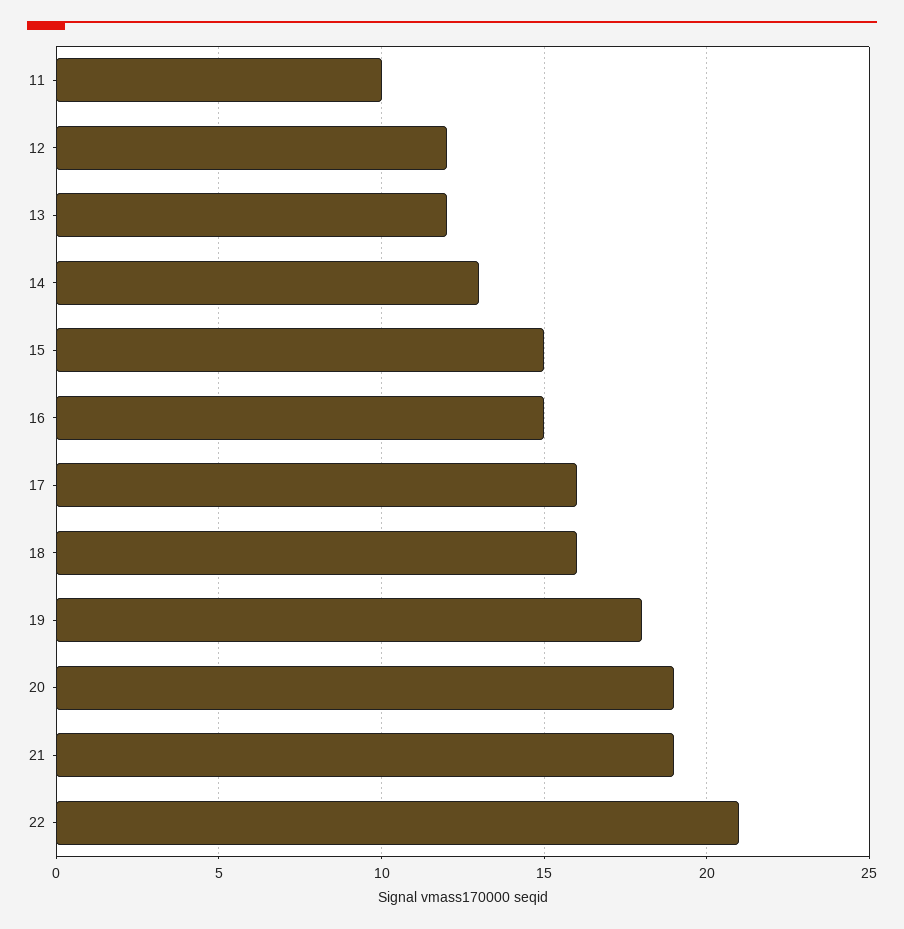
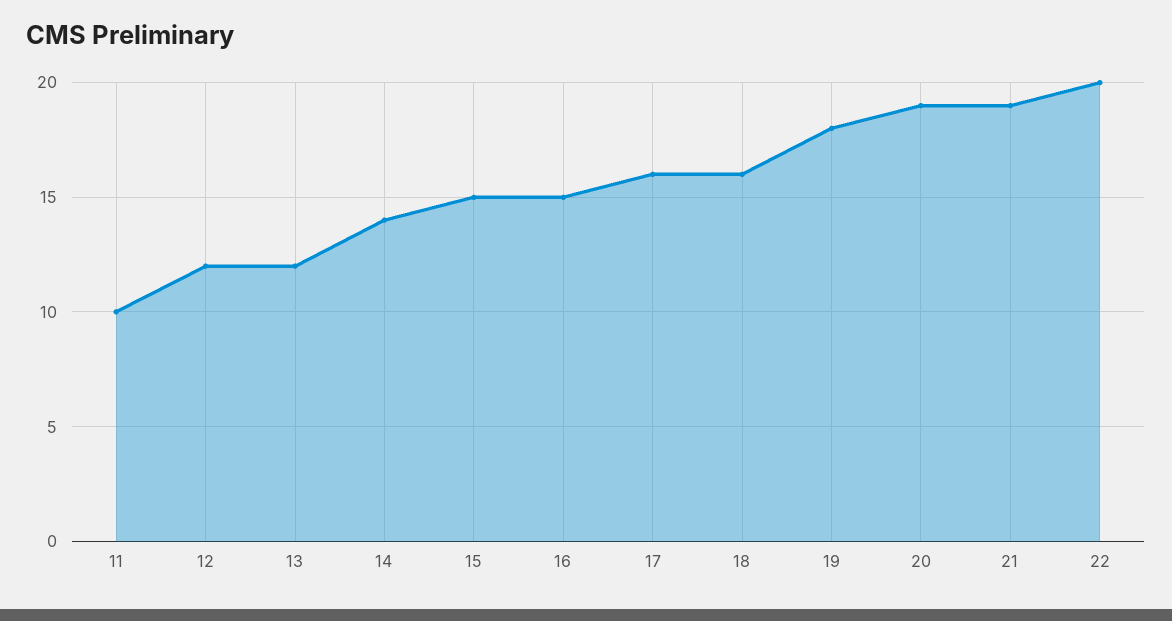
  {
    "11": 10,
    "12": 12,
    "13": 12,
-   "14": 13,
+   "14": 14,
    "15": 15,
    "16": 15,
    "17": 16,
    "18": 16,
    "19": 18,
    "20": 19,
    "21": 19,
-   "22": 21
+   "22": 20
  }

